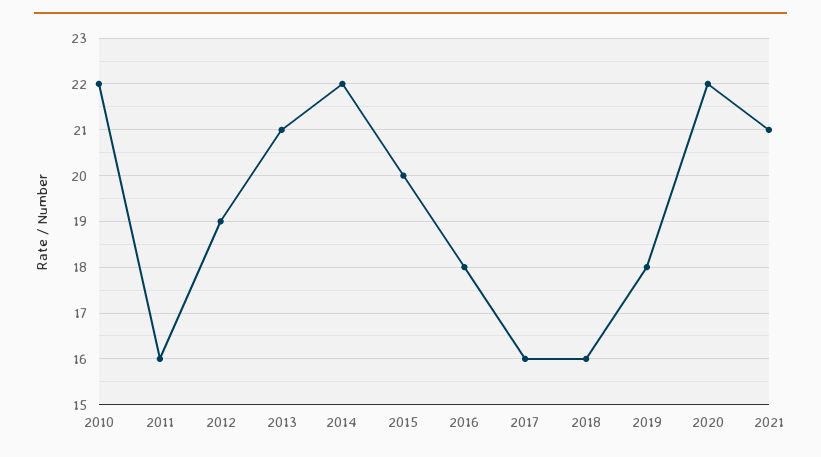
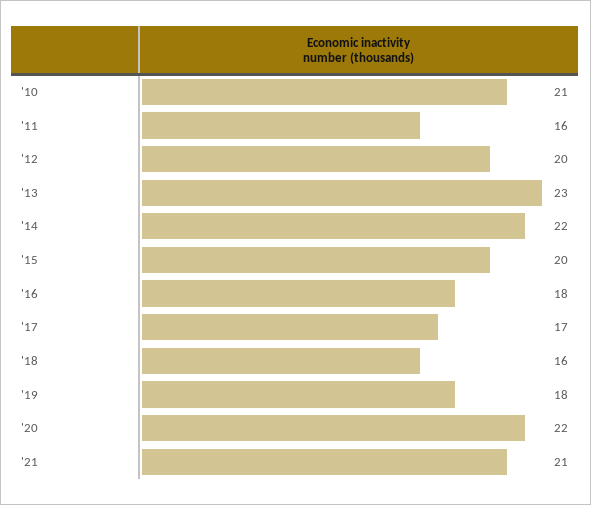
  {
-   "2010": 22,
+   "2010": 21,
    "2011": 16,
-   "2012": 19,
+   "2012": 20,
-   "2013": 21,
+   "2013": 23,
    "2014": 22,
    "2015": 20,
    "2016": 18,
-   "2017": 16,
+   "2017": 17,
    "2018": 16,
    "2019": 18,
    "2020": 22,
    "2021": 21
  }

